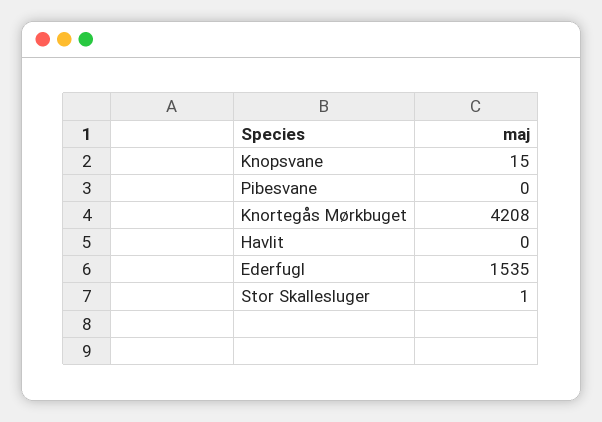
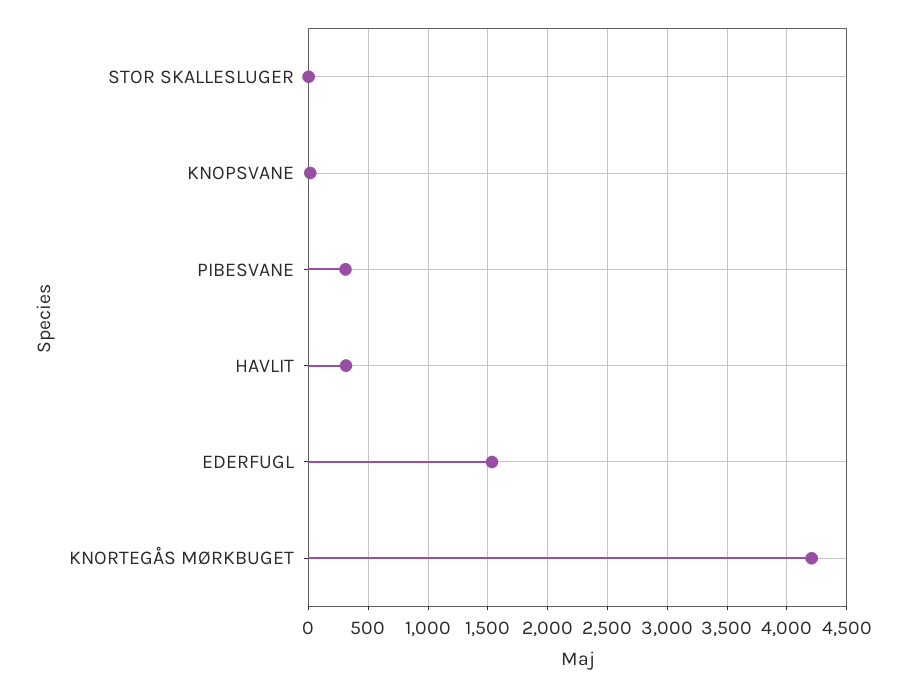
  {
    "Knopsvane": 15,
-   "Pibesvane": 0,
+   "Pibesvane": 300,
    "Knortegås Mørkbuget": 4208,
-   "Havlit": 0,
+   "Havlit": 300,
    "Ederfugl": 1535,
    "Stor Skallesluger": 1
  }

